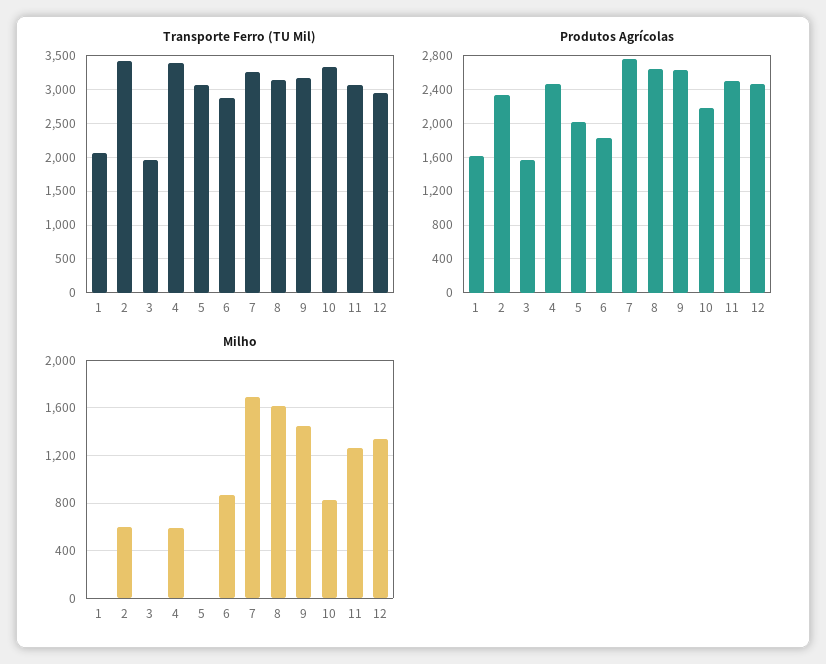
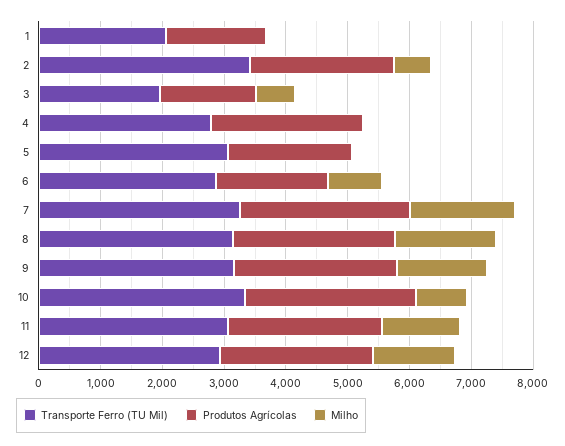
  {
    "Transporte Ferro (TU Mil)": {
      "1": 2100,
      "2": 3400,
      "3": 2000,
-     "4": 3400,
+     "4": 2800,
      "5": 3100,
      "6": 2900,
      "7": 3300,
      "8": 3100,
      "9": 3200,
      "10": 3300,
      "11": 3100,
      "12": 2900
    },
    "Produtos Agrícolas": {
      "1": 1600,
      "2": 2300,
      "3": 1600,
      "4": 2500,
      "5": 2000,
      "6": 1800,
      "7": 2800,
      "8": 2600,
      "9": 2600,
-     "10": 2200,
+     "10": 2800,
      "11": 2500,
      "12": 2500
    },
    "Milho": {
      "1": 0,
      "2": 600,
-     "3": 0,
+     "3": 600,
-     "4": 600,
+     "4": 0,
      "5": 0,
      "6": 900,
      "7": 1700,
      "8": 1600,
      "9": 1400,
      "10": 800,
      "11": 1300,
      "12": 1300
    }
  }

